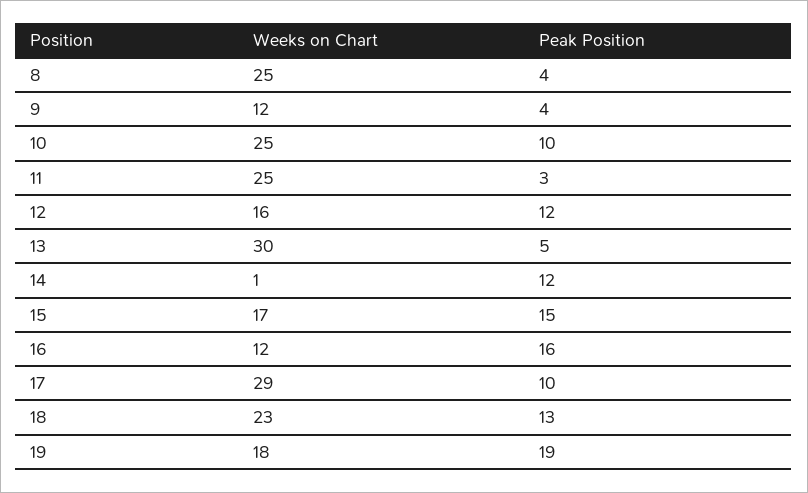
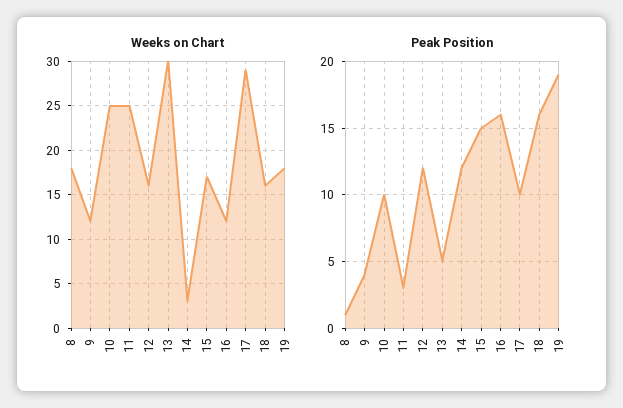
  {
    "Weeks on Chart": {
-     "8": 25,
+     "8": 18,
      "9": 12,
      "10": 25,
      "11": 25,
      "12": 16,
      "13": 30,
-     "14": 1,
+     "14": 3,
      "15": 17,
      "16": 12,
      "17": 29,
-     "18": 23,
+     "18": 16,
      "19": 18
    },
    "Peak Position": {
-     "8": 4,
+     "8": 1,
      "9": 4,
      "10": 10,
      "11": 3,
      "12": 12,
      "13": 5,
      "14": 12,
      "15": 15,
      "16": 16,
      "17": 10,
-     "18": 13,
+     "18": 16,
      "19": 19
    }
  }

